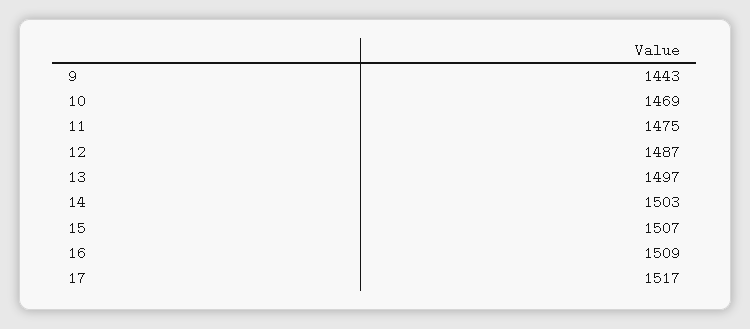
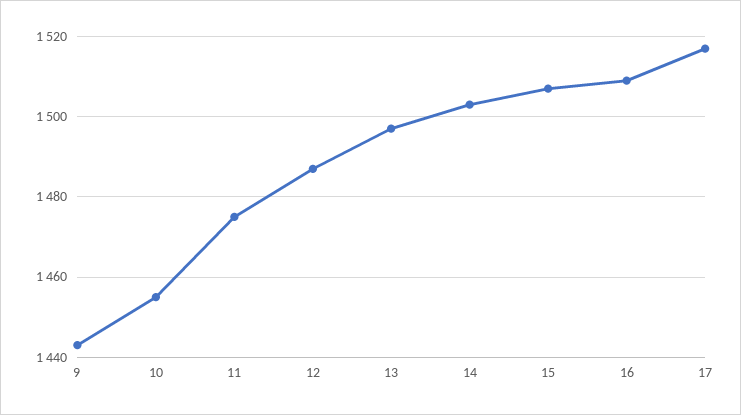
  {
    "9": 1443,
-   "10": 1469,
+   "10": 1455,
    "11": 1475,
    "12": 1487,
    "13": 1497,
    "14": 1503,
    "15": 1507,
    "16": 1509,
    "17": 1517
  }

